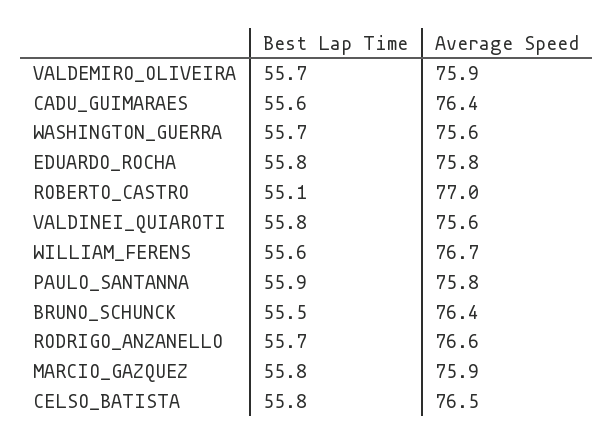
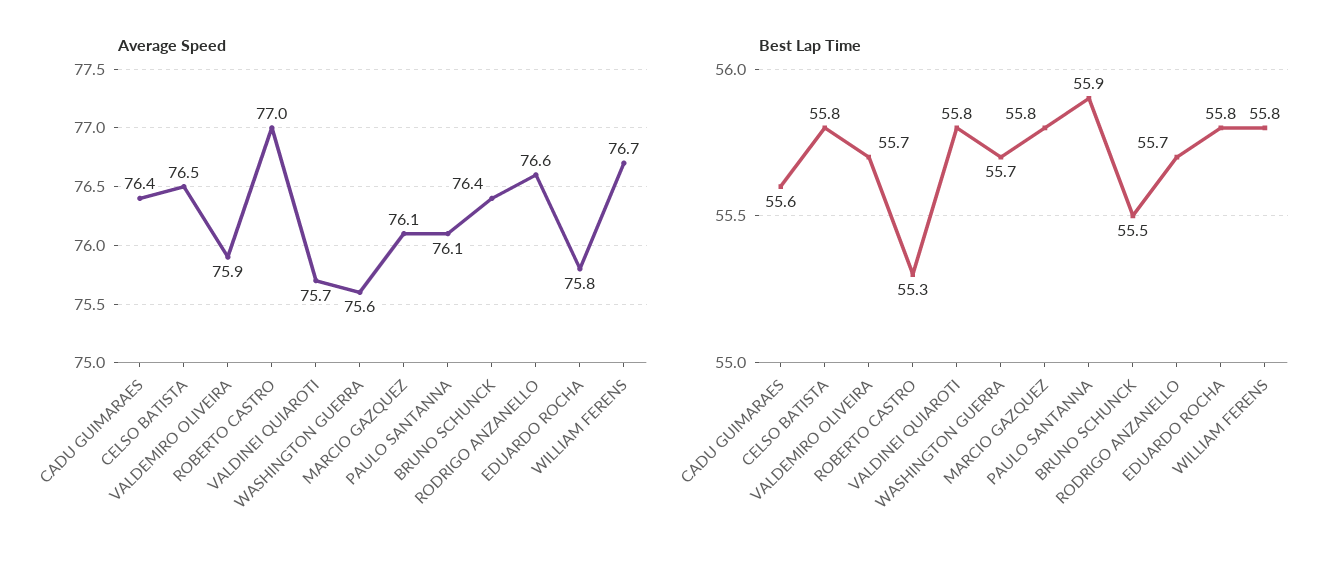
  {
    "Best Lap Time": {
      "VALDEMIRO_OLIVEIRA": 55.7,
      "CADU_GUIMARAES": 55.6,
      "WASHINGTON_GUERRA": 55.7,
      "EDUARDO_ROCHA": 55.8,
-     "ROBERTO_CASTRO": 55.1,
+     "ROBERTO_CASTRO": 55.3,
      "VALDINEI_QUIAROTI": 55.8,
-     "WILLIAM_FERENS": 55.6,
+     "WILLIAM_FERENS": 55.8,
      "PAULO_SANTANNA": 55.9,
      "BRUNO_SCHUNCK": 55.5,
      "RODRIGO_ANZANELLO": 55.7,
      "MARCIO_GAZQUEZ": 55.8,
      "CELSO_BATISTA": 55.8
    },
    "Average Speed": {
      "VALDEMIRO_OLIVEIRA": 75.9,
      "CADU_GUIMARAES": 76.4,
      "WASHINGTON_GUERRA": 75.6,
      "EDUARDO_ROCHA": 75.8,
      "ROBERTO_CASTRO": 77,
-     "VALDINEI_QUIAROTI": 75.6,
+     "VALDINEI_QUIAROTI": 75.7,
      "WILLIAM_FERENS": 76.7,
-     "PAULO_SANTANNA": 75.8,
+     "PAULO_SANTANNA": 76.1,
      "BRUNO_SCHUNCK": 76.4,
      "RODRIGO_ANZANELLO": 76.6,
-     "MARCIO_GAZQUEZ": 75.9,
+     "MARCIO_GAZQUEZ": 76.1,
      "CELSO_BATISTA": 76.5
    }
  }

